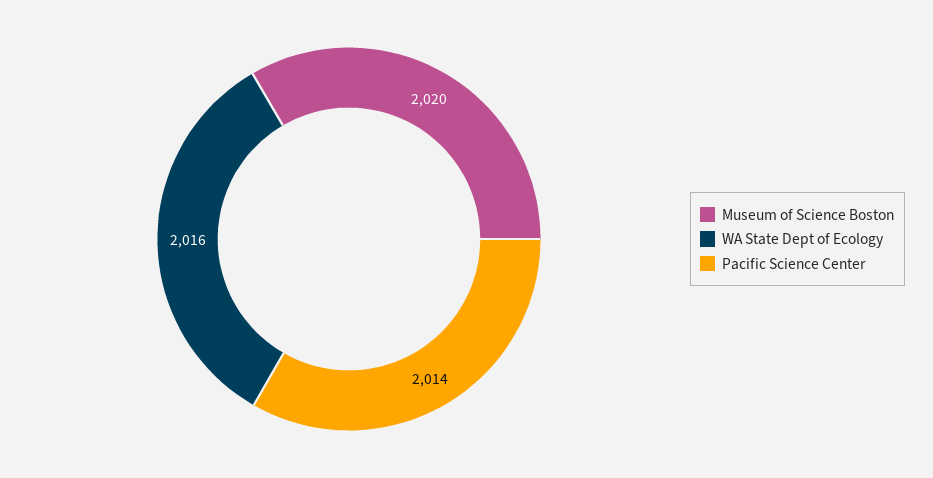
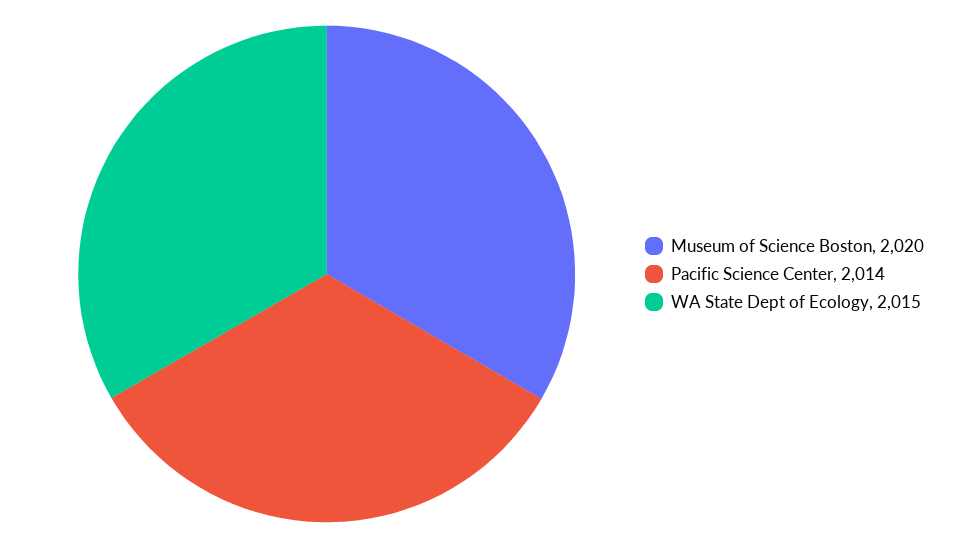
  {
    "Museum of Science Boston": 2020,
-   "WA State Dept of Ecology": 2016,
+   "WA State Dept of Ecology": 2015,
    "Pacific Science Center": 2014
  }

